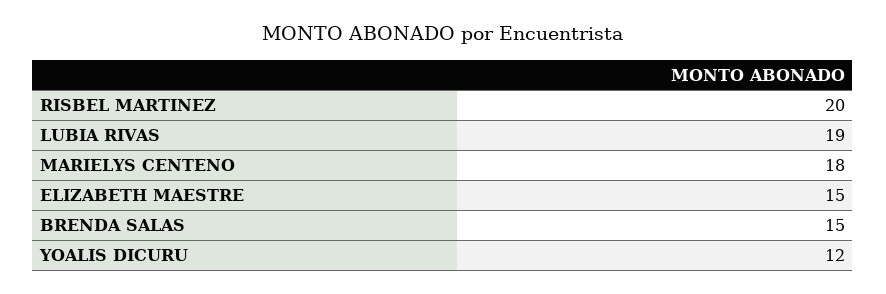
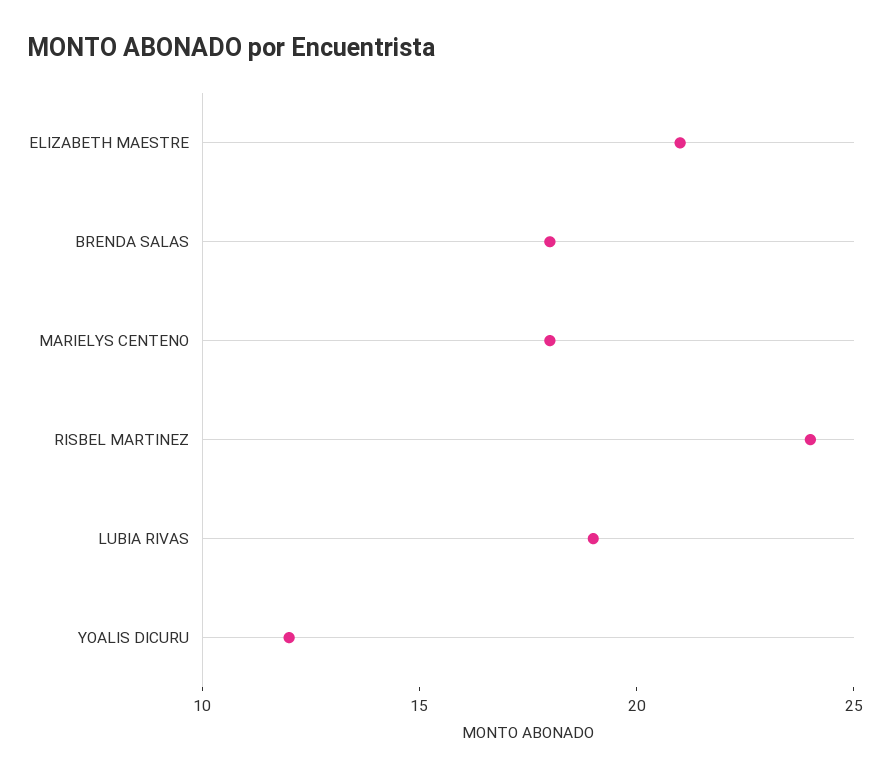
  {
-   "RISBEL MARTINEZ": 20,
+   "RISBEL MARTINEZ": 24,
    "LUBIA RIVAS": 19,
    "MARIELYS CENTENO": 18,
-   "ELIZABETH MAESTRE": 15,
+   "ELIZABETH MAESTRE": 21,
-   "BRENDA SALAS": 15,
+   "BRENDA SALAS": 18,
    "YOALIS DICURU": 12
  }

